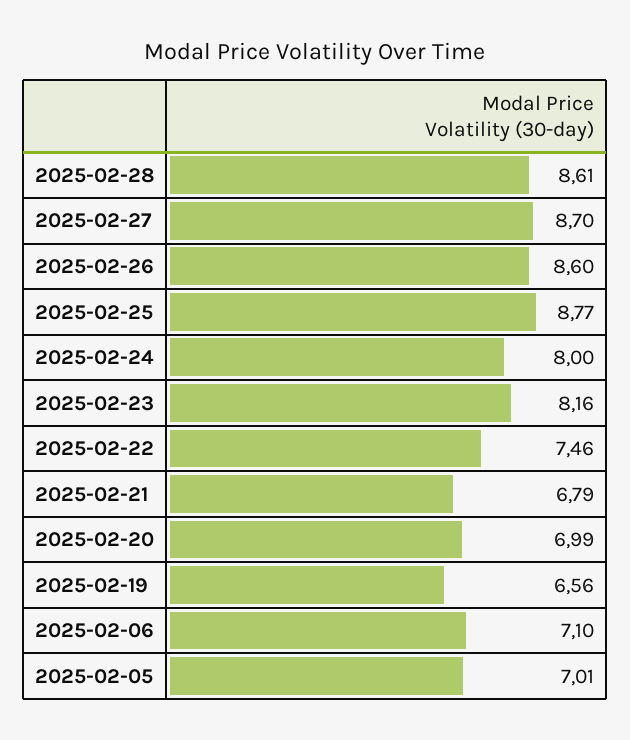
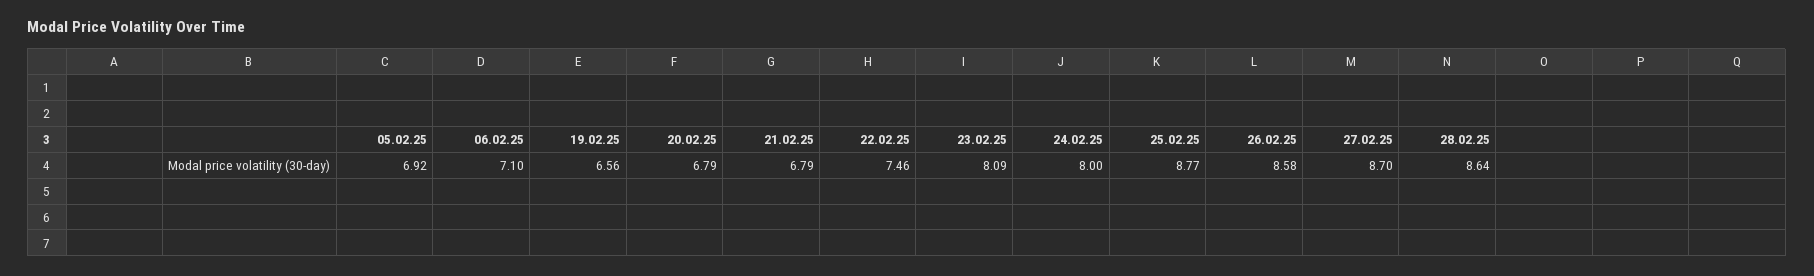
  {
-   "2025-02-28": 8.61,
+   "2025-02-28": 8.64,
    "2025-02-27": 8.7,
-   "2025-02-26": 8.6,
+   "2025-02-26": 8.58,
    "2025-02-25": 8.77,
    "2025-02-24": 8,
-   "2025-02-23": 8.16,
+   "2025-02-23": 8.09,
    "2025-02-22": 7.46,
    "2025-02-21": 6.79,
-   "2025-02-20": 6.99,
+   "2025-02-20": 6.79,
    "2025-02-19": 6.56,
    "2025-02-06": 7.1,
-   "2025-02-05": 7.01
+   "2025-02-05": 6.92
  }

